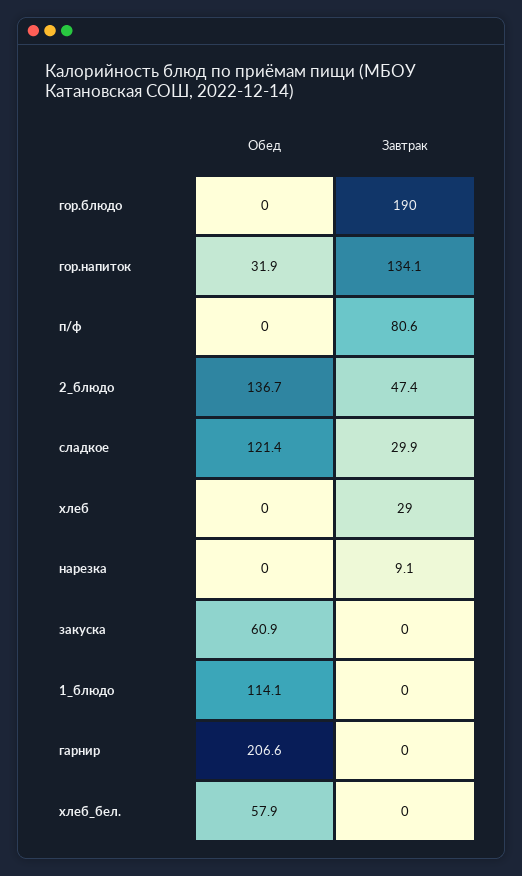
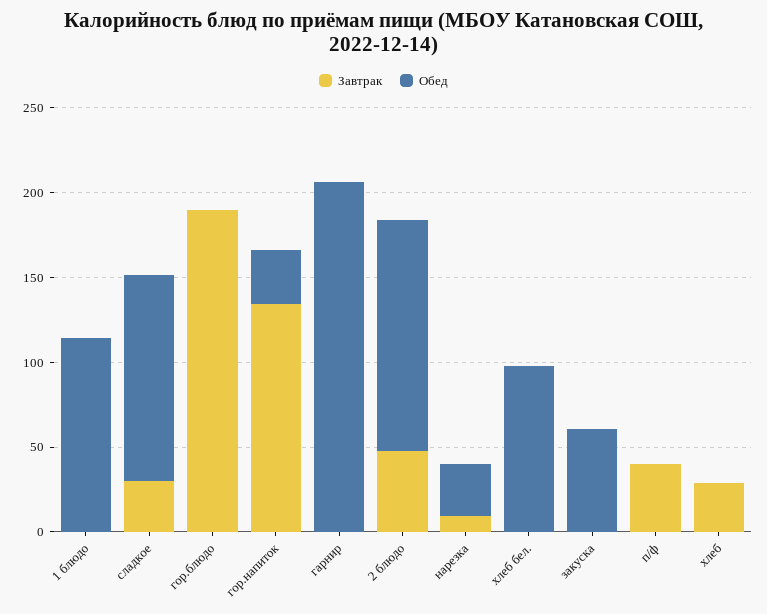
  {
    "Обед": {
      "гор.блюдо": 0,
      "гор.напиток": 31.9,
      "п/ф": 0,
      "2_блюдо": 136.7,
      "сладкое": 121.4,
      "хлеб": 0,
-     "нарезка": 0,
+     "нарезка": 30,
      "закуска": 60.9,
      "1_блюдо": 114.1,
      "гарнир": 206.6,
-     "хлеб_бел.": 57.9
+     "хлеб_бел.": 100
    },
    "Завтрак": {
      "гор.блюдо": 190,
      "гор.напиток": 134.1,
-     "п/ф": 80.6,
+     "п/ф": 40,
      "2_блюдо": 47.4,
      "сладкое": 29.9,
      "хлеб": 29,
      "нарезка": 9.1,
      "закуска": 0,
      "1_блюдо": 0,
      "гарнир": 0,
      "хлеб_бел.": 0
    }
  }

